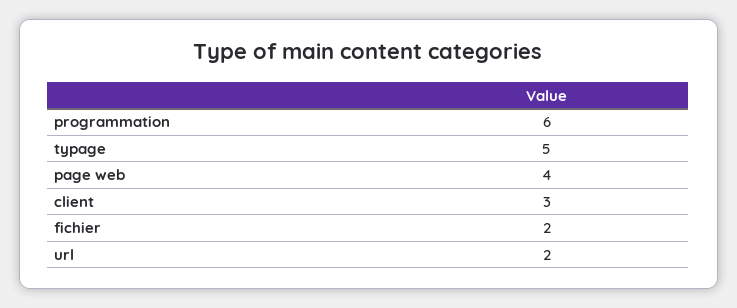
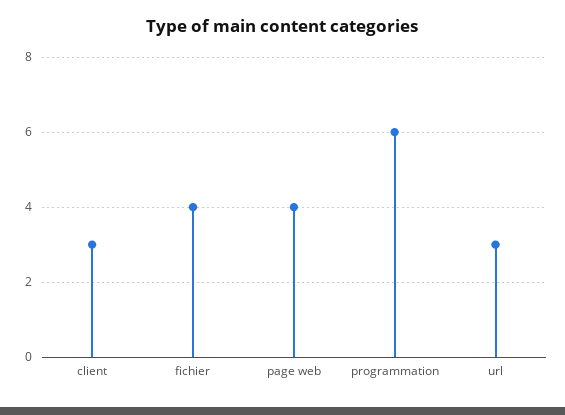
  {
    "programmation": 6,
-   "typage": 5,
    "page web": 4,
    "client": 3,
-   "fichier": 2,
+   "fichier": 4,
-   "url": 2
+   "url": 3
  }

